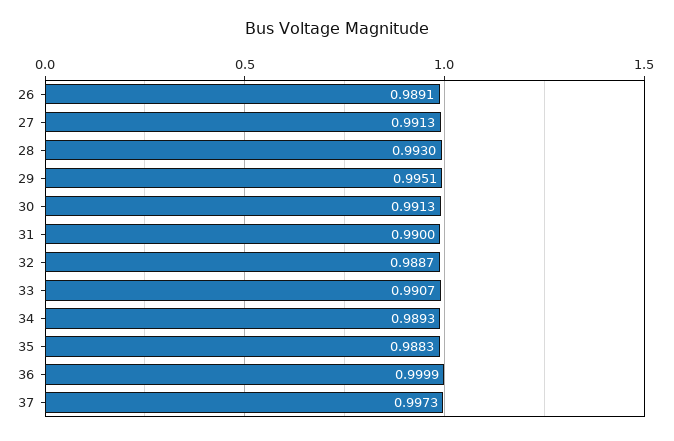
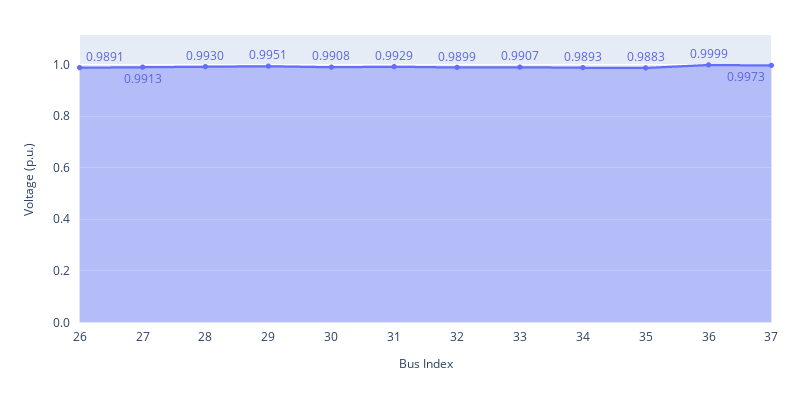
  {
    "26": 0.9891,
    "27": 0.9913,
    "28": 0.993,
    "29": 0.9951,
-   "30": 0.9913,
+   "30": 0.9908,
-   "31": 0.99,
+   "31": 0.9929,
-   "32": 0.9887,
+   "32": 0.9899,
    "33": 0.9907,
    "34": 0.9893,
    "35": 0.9883,
    "36": 0.9999,
    "37": 0.9973
  }

